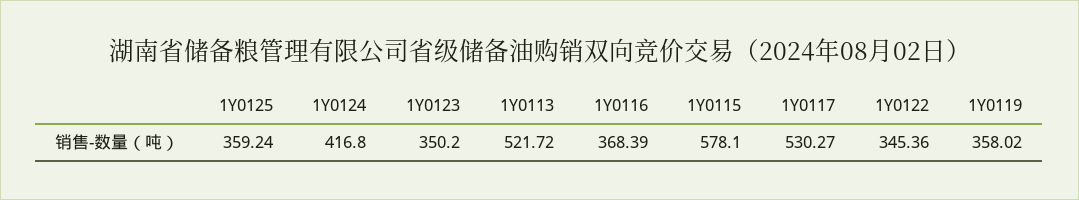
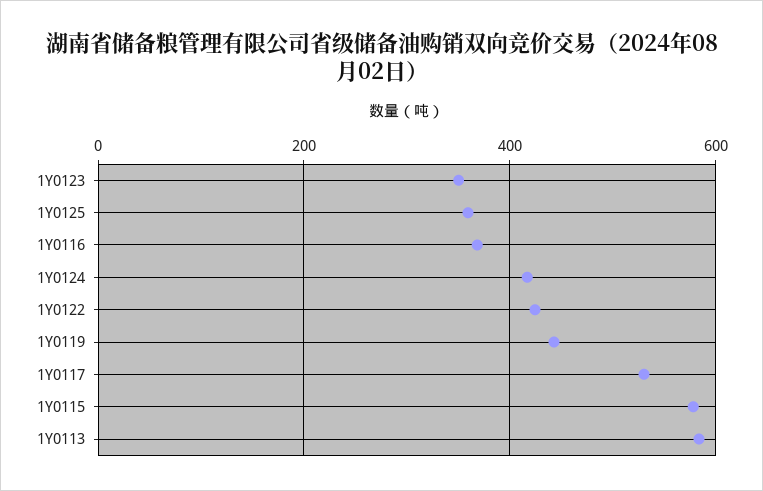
  {
    "1Y0125": 359.24,
    "1Y0124": 416.8,
    "1Y0123": 350.2,
-   "1Y0113": 521.72,
+   "1Y0113": 580,
    "1Y0116": 368.39,
    "1Y0115": 578.1,
    "1Y0117": 530.27,
-   "1Y0122": 345.36,
+   "1Y0122": 420,
-   "1Y0119": 358.02
+   "1Y0119": 440
  }

